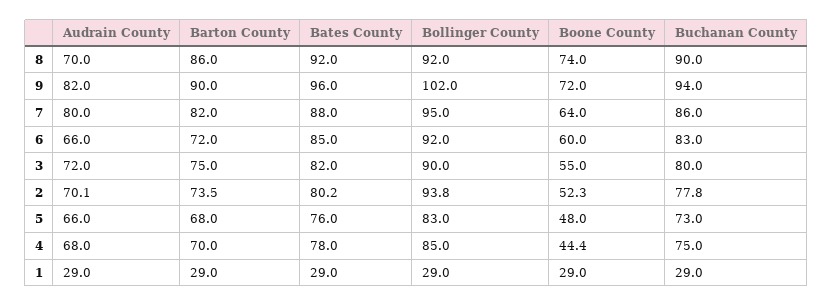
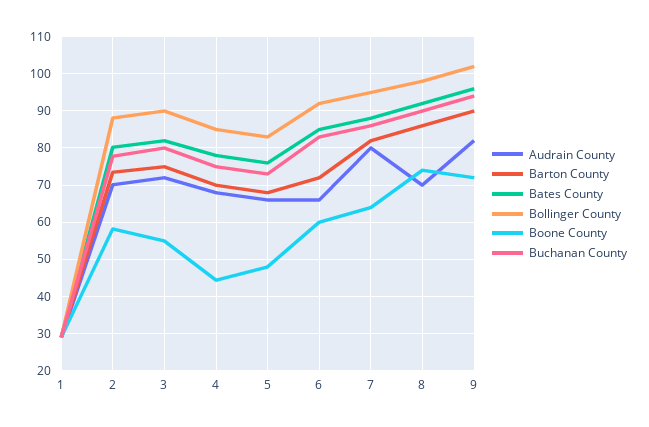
  {
    "Audrain County": {
      "8": 70,
      "9": 82,
      "7": 80,
      "6": 66,
      "3": 72,
      "2": 70.1,
      "5": 66,
      "4": 68,
      "1": 29
    },
    "Barton County": {
      "8": 86,
      "9": 90,
      "7": 82,
      "6": 72,
      "3": 75,
      "2": 73.5,
      "5": 68,
      "4": 70,
      "1": 29
    },
    "Bates County": {
      "8": 92,
      "9": 96,
      "7": 88,
      "6": 85,
      "3": 82,
      "2": 80.2,
      "5": 76,
      "4": 78,
      "1": 29
    },
    "Bollinger County": {
-     "8": 92,
+     "8": 98,
      "9": 102,
      "7": 95,
      "6": 92,
      "3": 90,
-     "2": 93.8,
+     "2": 88,
      "5": 83,
      "4": 85,
      "1": 29
    },
    "Boone County": {
      "8": 74,
      "9": 72,
      "7": 64,
      "6": 60,
      "3": 55,
-     "2": 52.3,
+     "2": 58,
      "5": 48,
      "4": 44.4,
      "1": 29
    },
    "Buchanan County": {
      "8": 90,
      "9": 94,
      "7": 86,
      "6": 83,
      "3": 80,
      "2": 77.8,
      "5": 73,
      "4": 75,
      "1": 29
    }
  }

